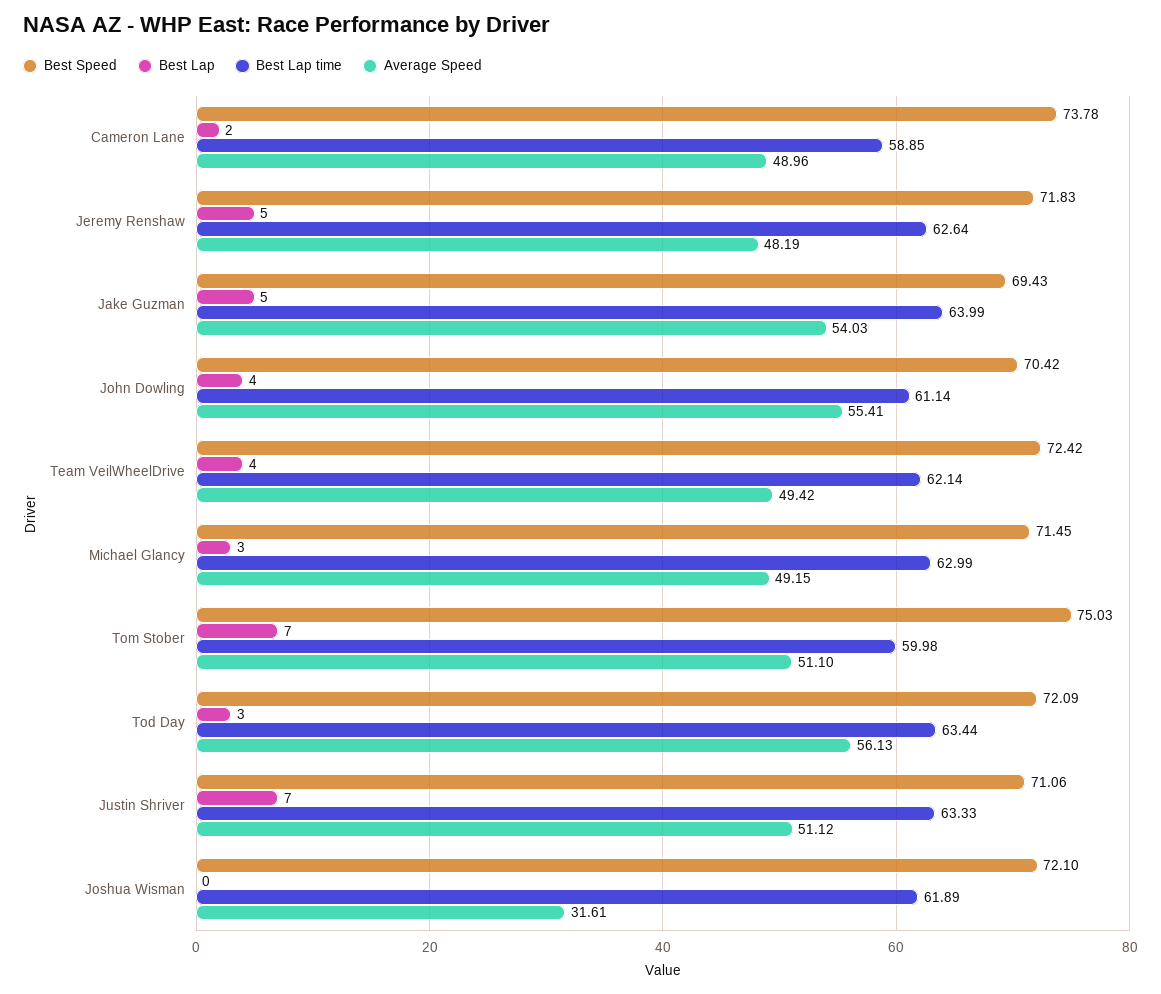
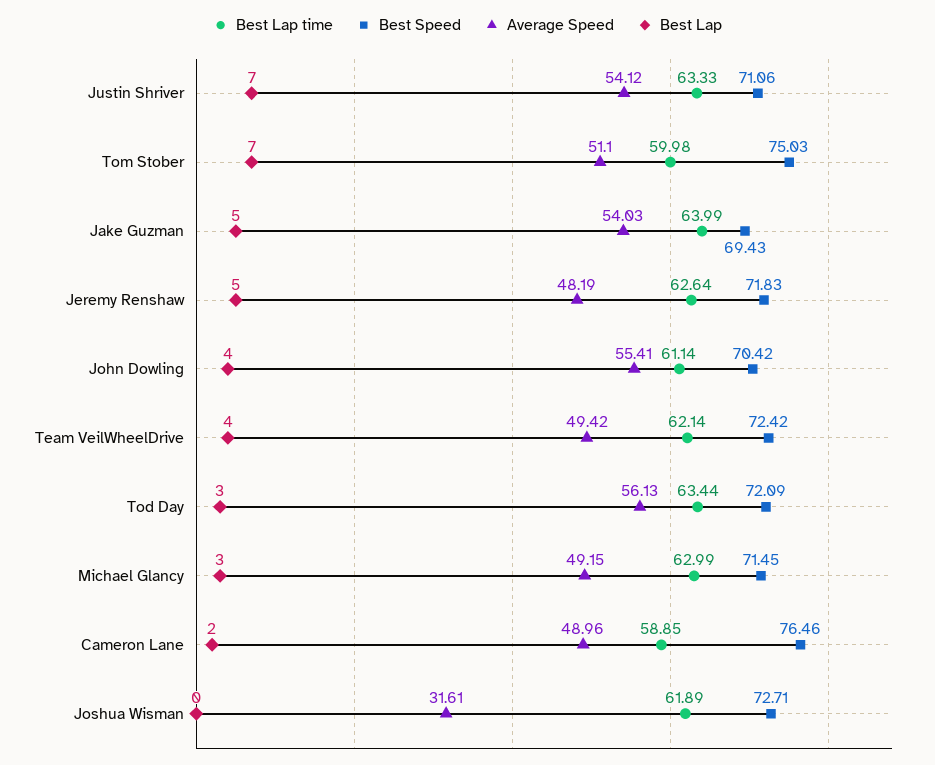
  {
    "Best Speed": {
-     "Cameron Lane": 73.78,
+     "Cameron Lane": 76.46,
      "Jeremy Renshaw": 71.83,
      "Jake Guzman": 69.43,
      "John Dowling": 70.42,
      "Team VeilWheelDrive": 72.42,
      "Michael Glancy": 71.45,
      "Tom Stober": 75.03,
      "Tod Day": 72.09,
      "Justin Shriver": 71.06,
-     "Joshua Wisman": 72.1
+     "Joshua Wisman": 72.71
    },
    "Best Lap": {
      "Cameron Lane": 2,
      "Jeremy Renshaw": 5,
      "Jake Guzman": 5,
      "John Dowling": 4,
      "Team VeilWheelDrive": 4,
      "Michael Glancy": 3,
      "Tom Stober": 7,
      "Tod Day": 3,
      "Justin Shriver": 7,
      "Joshua Wisman": 0
    },
    "Best Lap time": {
      "Cameron Lane": 58.85,
      "Jeremy Renshaw": 62.64,
      "Jake Guzman": 63.99,
      "John Dowling": 61.14,
      "Team VeilWheelDrive": 62.14,
      "Michael Glancy": 62.99,
      "Tom Stober": 59.98,
      "Tod Day": 63.44,
      "Justin Shriver": 63.33,
      "Joshua Wisman": 61.89
    },
    "Average Speed": {
      "Cameron Lane": 48.96,
      "Jeremy Renshaw": 48.19,
      "Jake Guzman": 54.03,
      "John Dowling": 55.41,
      "Team VeilWheelDrive": 49.42,
      "Michael Glancy": 49.15,
      "Tom Stober": 51.1,
      "Tod Day": 56.13,
-     "Justin Shriver": 51.12,
+     "Justin Shriver": 54.12,
      "Joshua Wisman": 31.61
    }
  }

